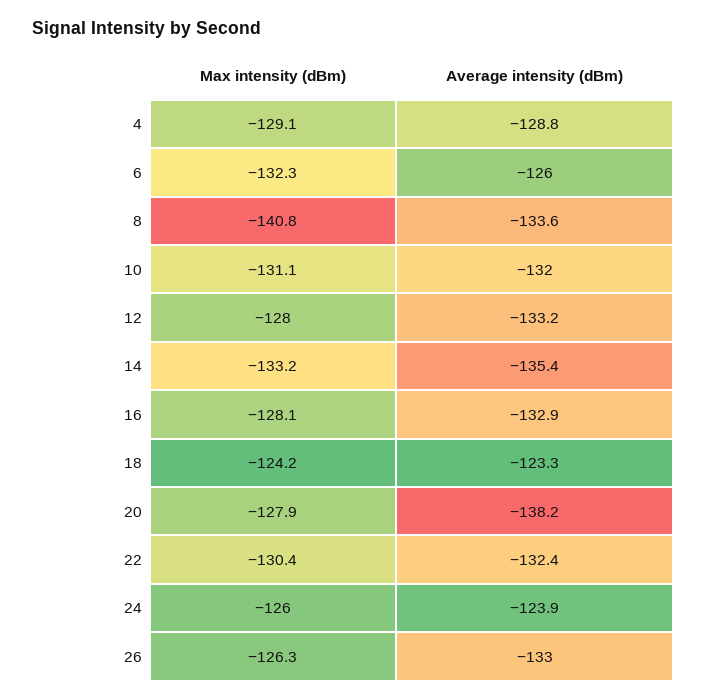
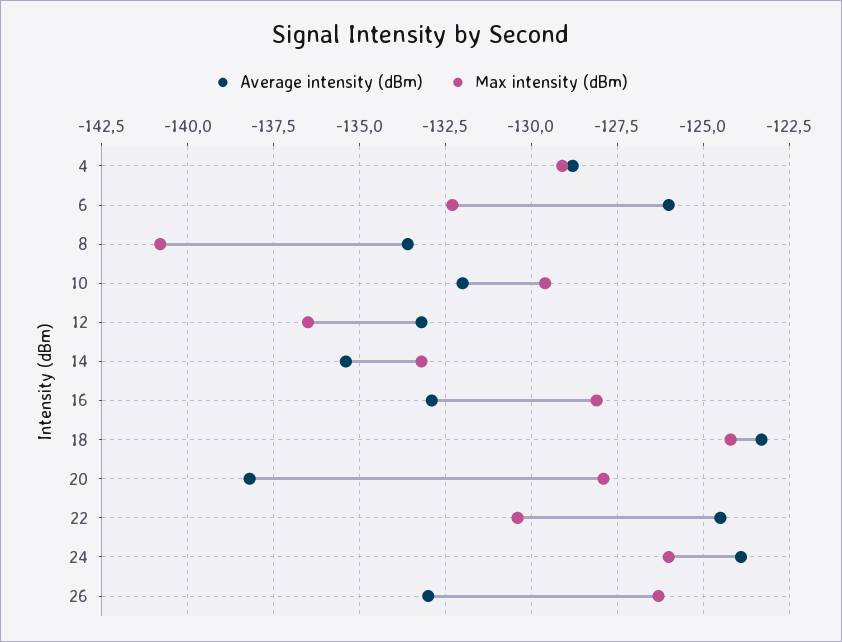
  {
    "Max intensity (dBm)": {
      "4": -129.1,
      "6": -132.3,
      "8": -140.8,
-     "10": -131.1,
+     "10": -129.5,
-     "12": -128,
+     "12": -136.5,
      "14": -133.2,
      "16": -128.1,
      "18": -124.2,
      "20": -127.9,
      "22": -130.4,
      "24": -126,
      "26": -126.3
    },
    "Average intensity (dBm)": {
      "4": -128.8,
      "6": -126,
      "8": -133.6,
      "10": -132,
      "12": -133.2,
      "14": -135.4,
      "16": -132.9,
      "18": -123.3,
      "20": -138.2,
-     "22": -132.4,
+     "22": -124.5,
      "24": -123.9,
      "26": -133
    }
  }

